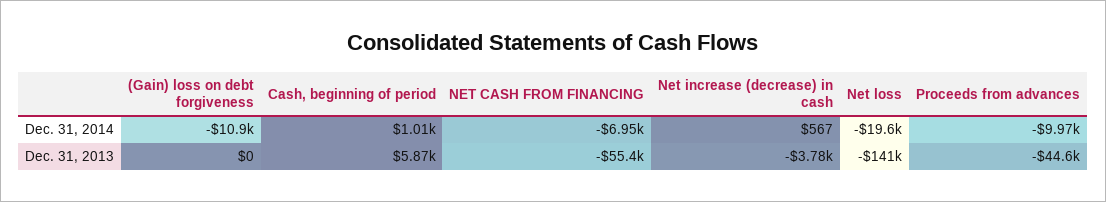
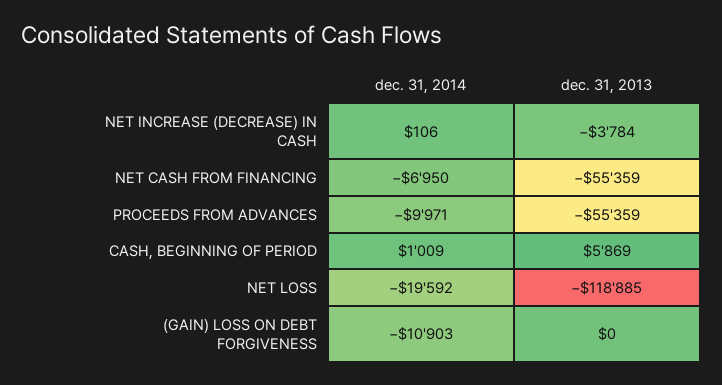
  {
    "(Gain) loss on debt forgiveness": {
      "Dec. 31, 2014": -10903,
      "Dec. 31, 2013": 0
    },
    "Cash, beginning of period": {
      "Dec. 31, 2014": 1009,
      "Dec. 31, 2013": 5869
    },
    "NET CASH FROM FINANCING": {
      "Dec. 31, 2014": -6950,
      "Dec. 31, 2013": -55359
    },
    "Net increase (decrease) in cash": {
-     "Dec. 31, 2014": 567,
+     "Dec. 31, 2014": 106,
      "Dec. 31, 2013": -3784
    },
    "Net loss": {
      "Dec. 31, 2014": -19592,
-     "Dec. 31, 2013": -141000
+     "Dec. 31, 2013": -118885
    },
    "Proceeds from advances": {
      "Dec. 31, 2014": -9971,
-     "Dec. 31, 2013": -44600
+     "Dec. 31, 2013": -55359
    }
  }

